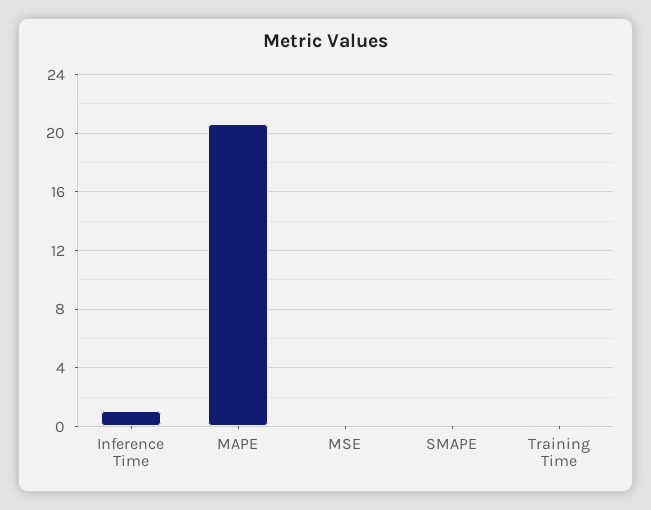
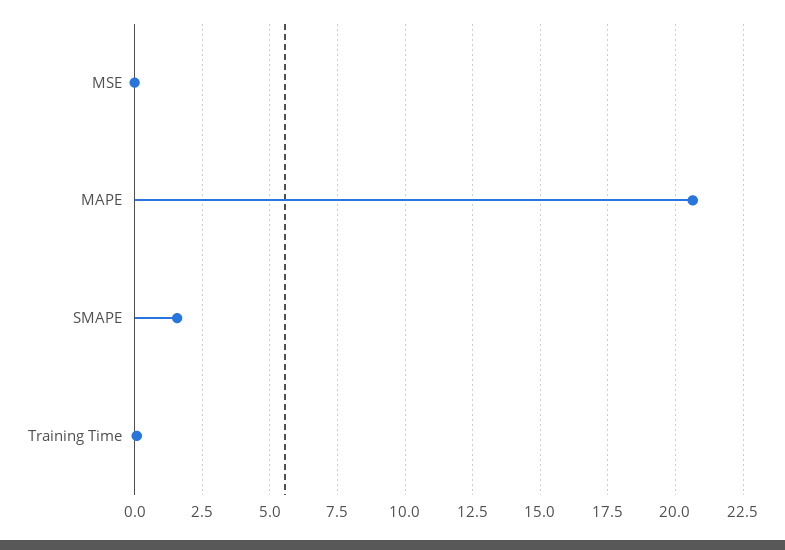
  {
-   "Inference Time": 1,
    "MAPE": 20.75,
    "MSE": 0,
-   "SMAPE": 0,
+   "SMAPE": 1.5,
    "Training Time": 0
  }

